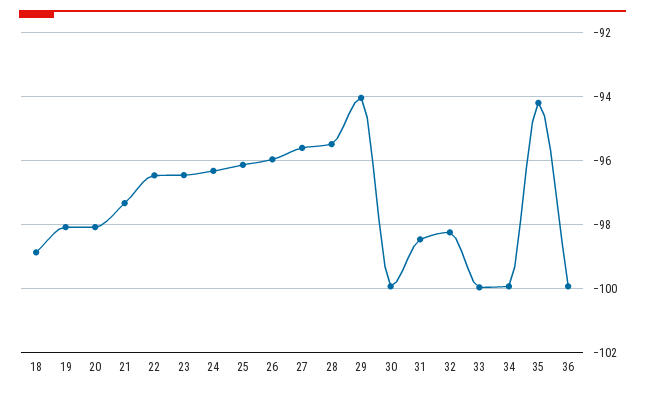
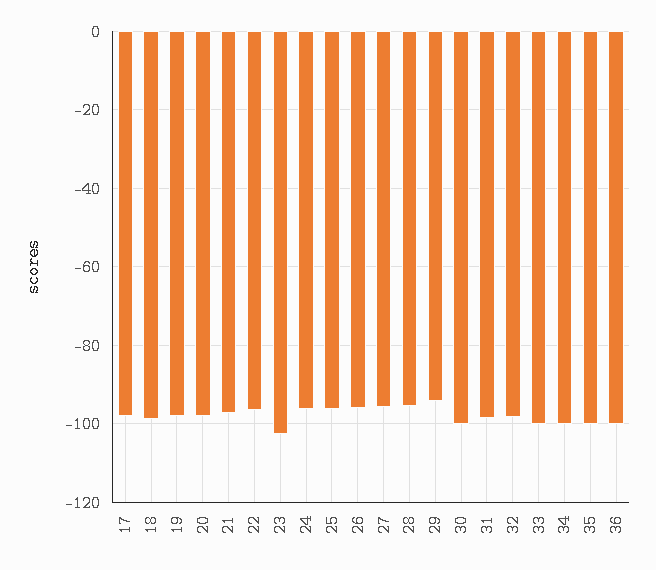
  {
    "18": -98.8,
    "19": -98,
    "20": -98,
    "21": -97.4,
    "22": -96.4,
-   "23": -96.4,
+   "23": -102,
    "24": -96.4,
    "25": -96.2,
    "26": -96,
    "27": -95.6,
    "28": -95.4,
    "29": -94,
    "30": -100,
    "31": -98.4,
    "32": -98.2,
    "33": -100,
    "34": -100,
-   "35": -94.2,
+   "35": -100,
-   "36": -100
+   "36": -100,
+   "17": -98
  }

